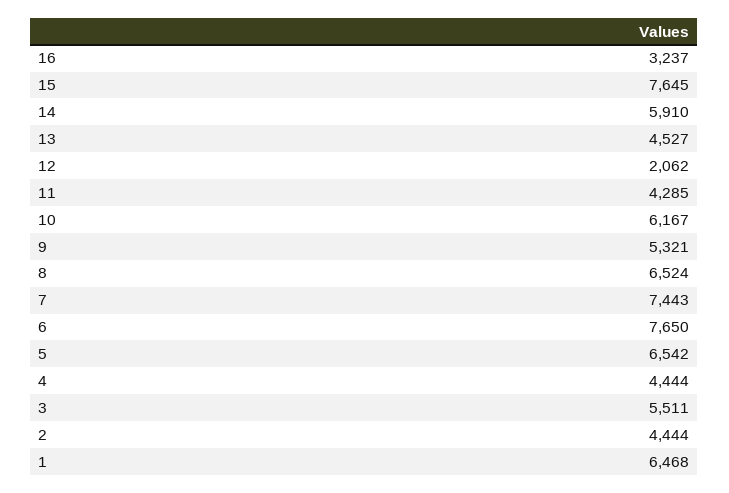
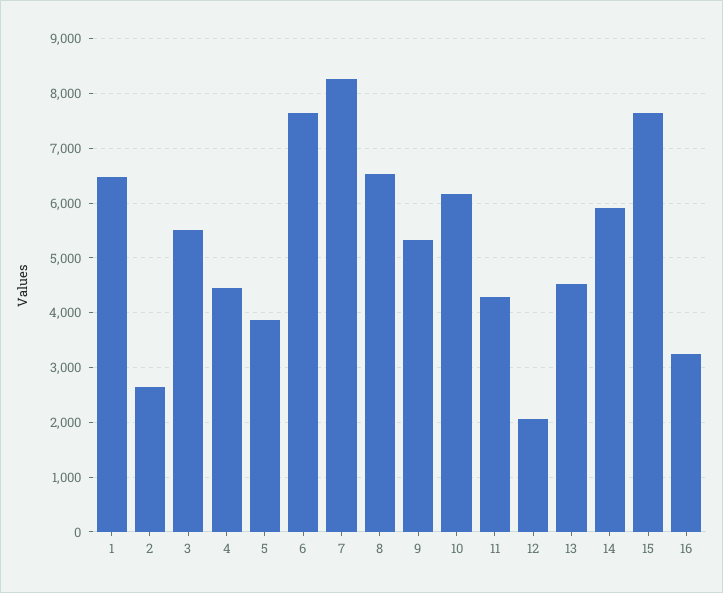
  {
    "16": 3237,
    "15": 7645,
    "14": 5910,
    "13": 4527,
    "12": 2062,
    "11": 4285,
    "10": 6167,
    "9": 5321,
    "8": 6524,
-   "7": 7443,
+   "7": 8200,
    "6": 7650,
-   "5": 6542,
+   "5": 3800,
    "4": 4444,
    "3": 5511,
-   "2": 4444,
+   "2": 2600,
    "1": 6468
  }

